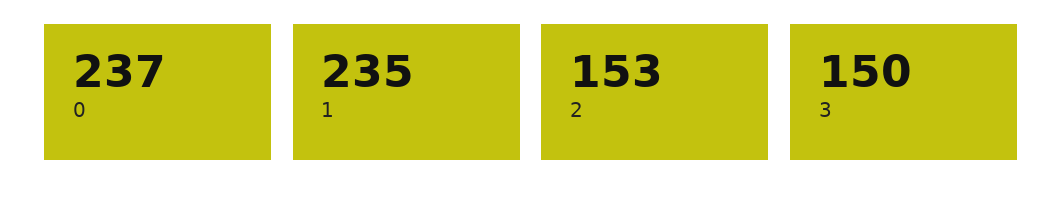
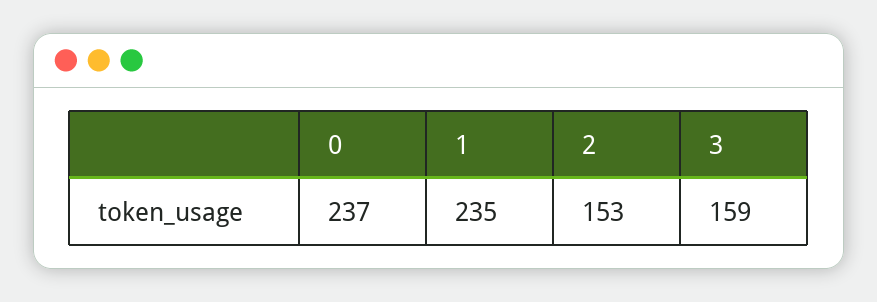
  {
    "0": 237,
    "1": 235,
    "2": 153,
-   "3": 150
+   "3": 159
  }

